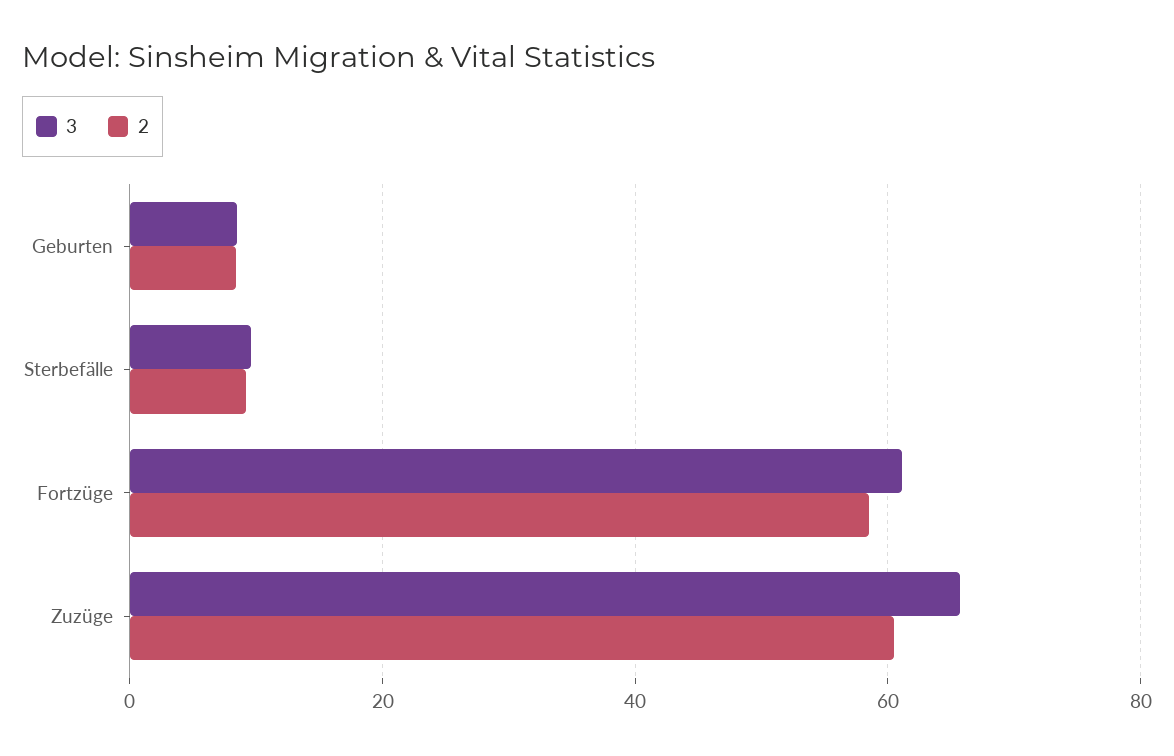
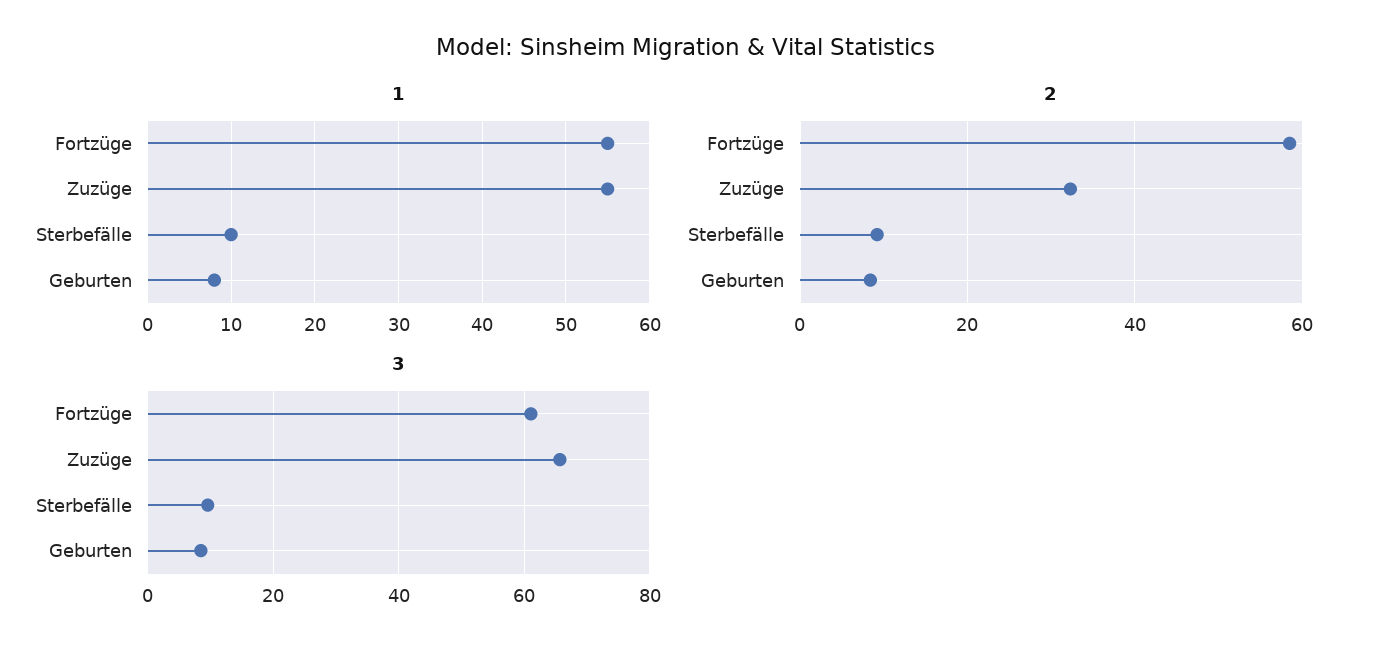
  {
    "3": {
      "Geburten": 8,
      "Sterbefälle": 10,
      "Fortzüge": 62,
      "Zuzüge": 66
    },
    "2": {
      "Geburten": 8,
      "Sterbefälle": 10,
      "Fortzüge": 58,
-     "Zuzüge": 60
+     "Zuzüge": 32
-   }
+   },
+   "1": {
+     "Fortzüge": 55,
+     "Zuzüge": 55,
+     "Sterbefälle": 10,
+     "Geburten": 8
+   }
  }

